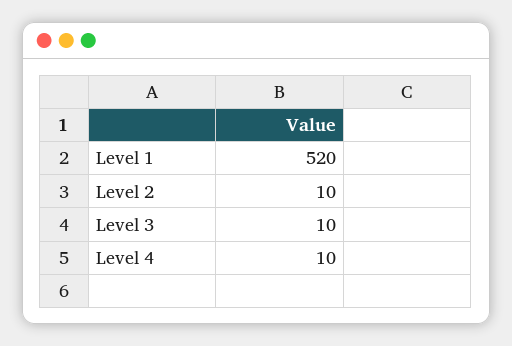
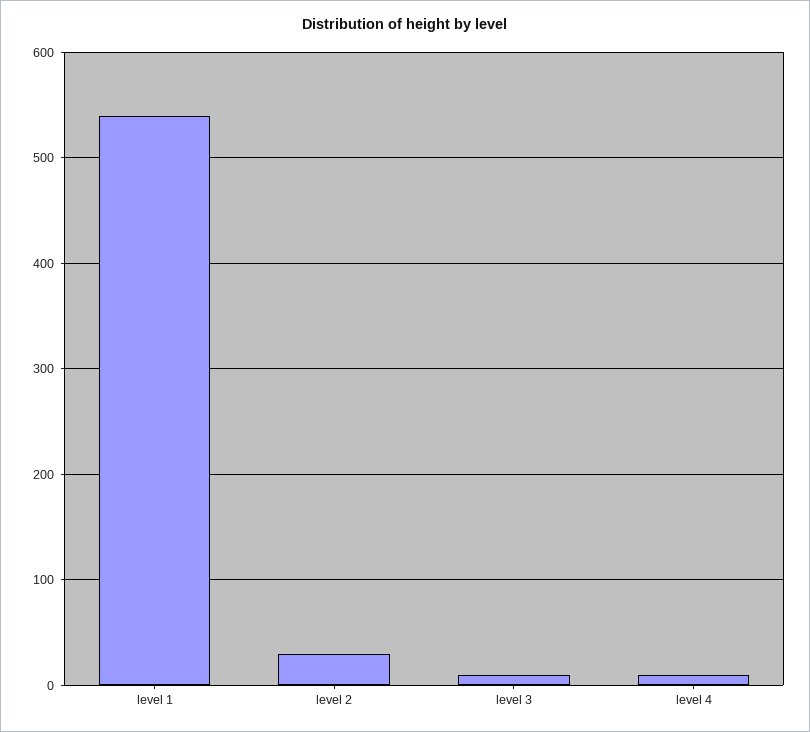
  {
-   "Level 1": 520,
+   "Level 1": 540,
-   "Level 2": 10,
+   "Level 2": 30,
    "Level 3": 10,
    "Level 4": 10
  }

